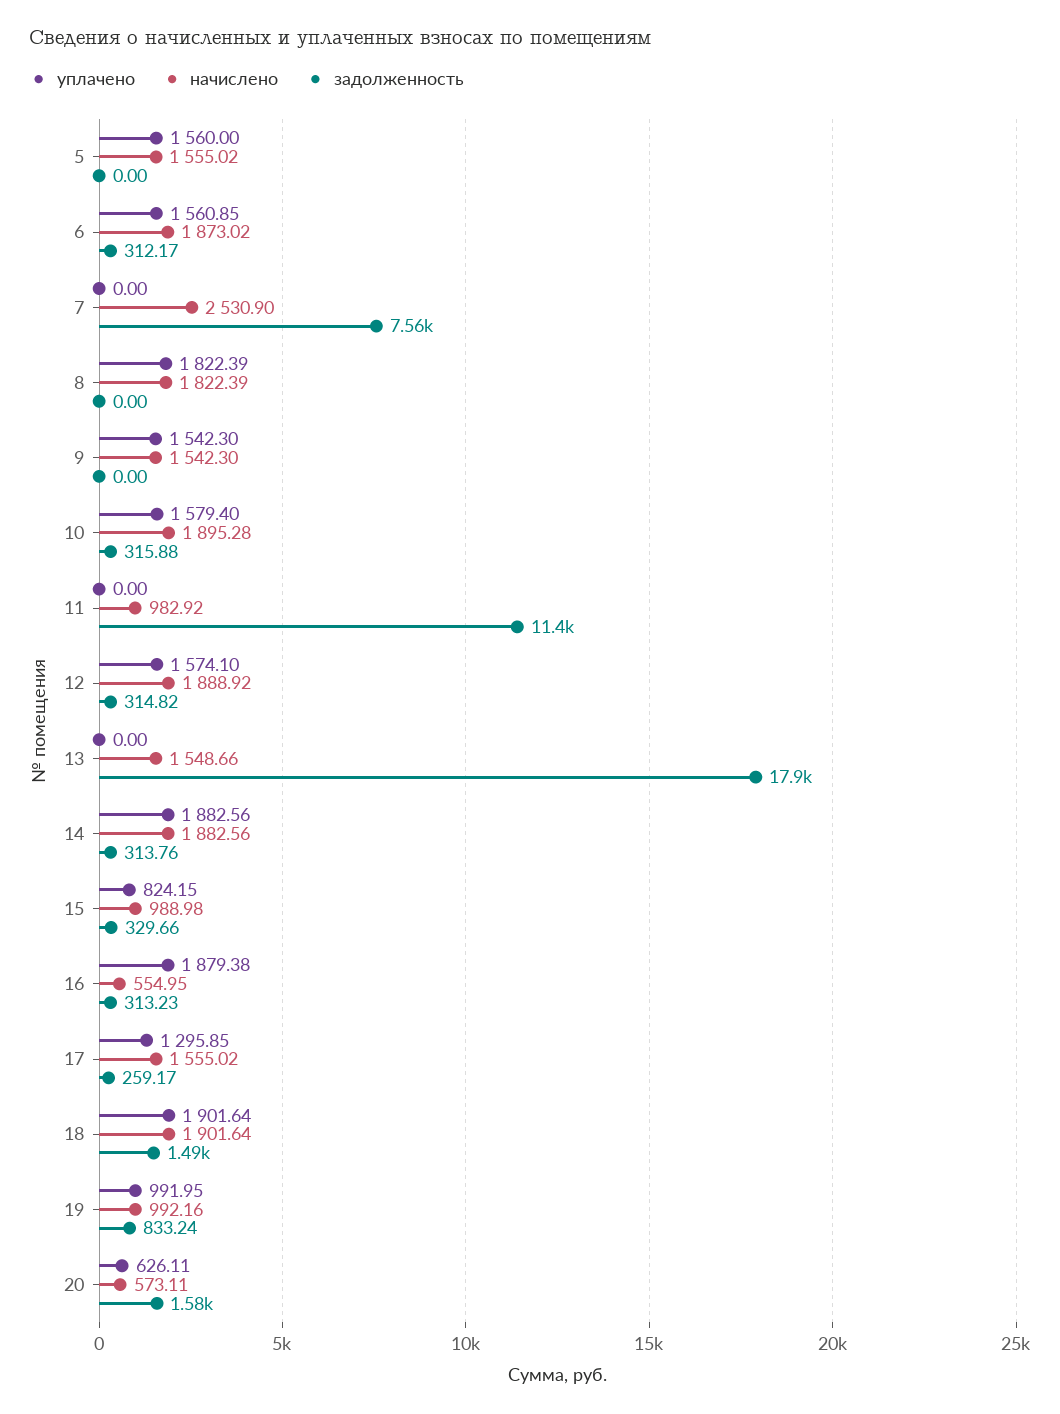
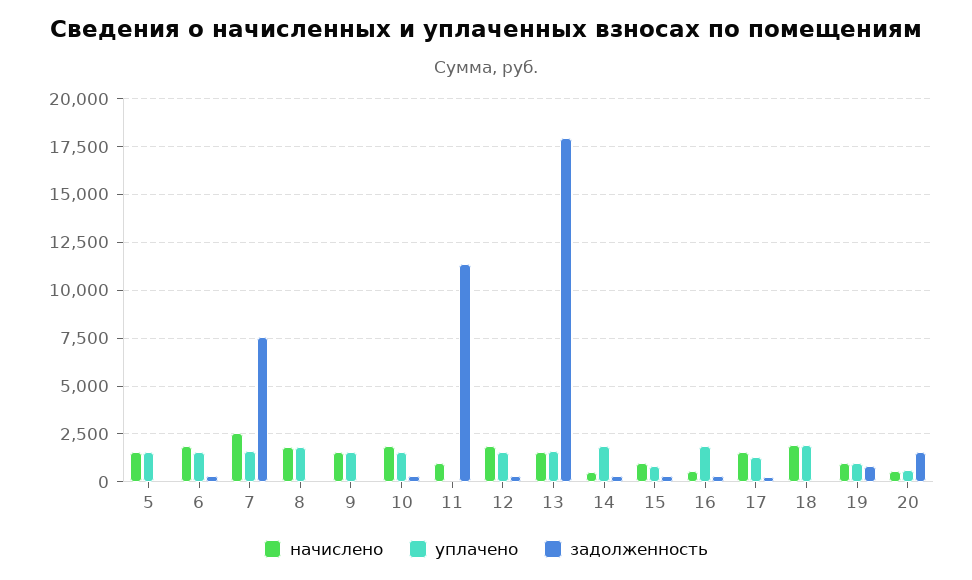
  {
    "уплачено": {
      "5": 1560,
      "6": 1560.85,
-     "7": 0,
+     "7": 1500,
      "8": 1822.39,
      "9": 1542.3,
      "10": 1579.4,
      "11": 0,
      "12": 1574.1,
-     "13": 0,
+     "13": 1500,
      "14": 1882.56,
      "15": 824.15,
      "16": 1879.38,
      "17": 1295.85,
      "18": 1901.64,
      "19": 991.95,
      "20": 626.11
    },
    "начислено": {
      "5": 1555.02,
      "6": 1873.02,
      "7": 2530.9,
      "8": 1822.39,
      "9": 1542.3,
      "10": 1895.28,
      "11": 982.92,
      "12": 1888.92,
      "13": 1548.66,
-     "14": 1882.56,
+     "14": 500,
      "15": 988.98,
      "16": 554.95,
      "17": 1555.02,
      "18": 1901.64,
      "19": 992.16,
      "20": 573.11
    },
    "задолженность": {
      "5": 0,
      "6": 312.17,
      "7": 7560,
      "8": 0,
      "9": 0,
      "10": 315.88,
      "11": 11400,
      "12": 314.82,
      "13": 17900,
      "14": 313.76,
      "15": 329.66,
      "16": 313.23,
      "17": 259.17,
-     "18": 1490,
+     "18": 0,
      "19": 833.24,
      "20": 1580
    }
  }

